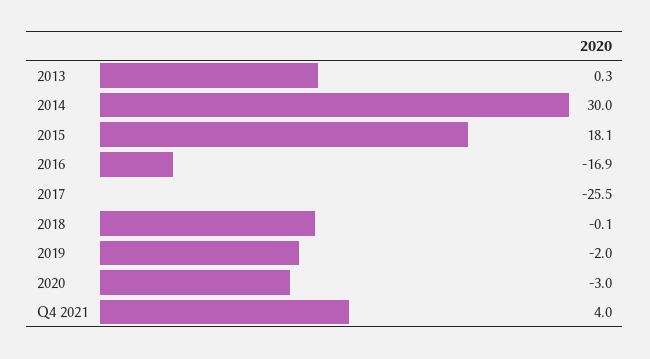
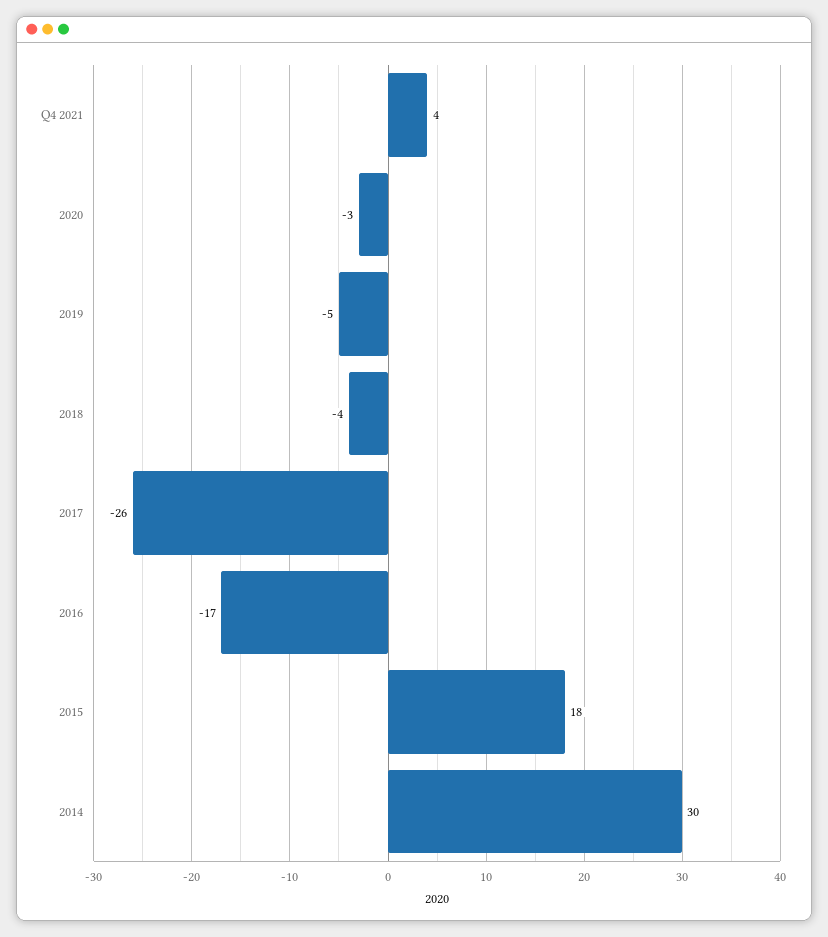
  {
-   "2013": 0.3,
    "2014": 30,
    "2015": 18.1,
    "2016": -16.9,
    "2017": -25.5,
-   "2018": -0.1,
+   "2018": -4,
-   "2019": -2,
+   "2019": -5,
    "2020": -3,
    "Q4 2021": 4
  }

